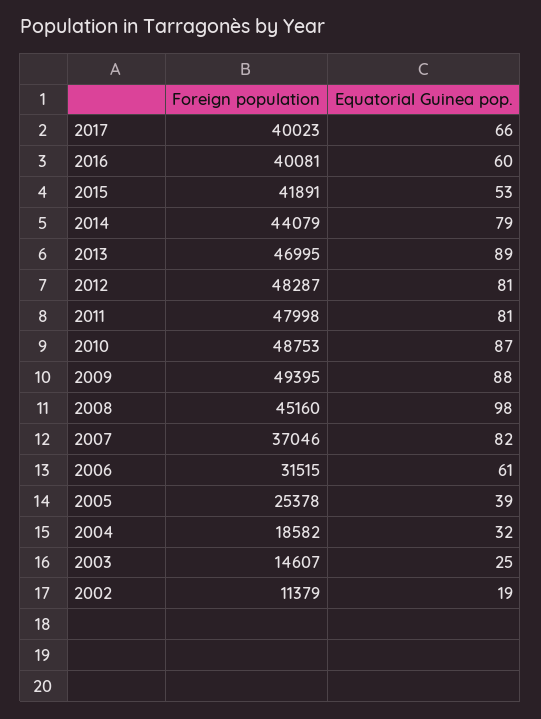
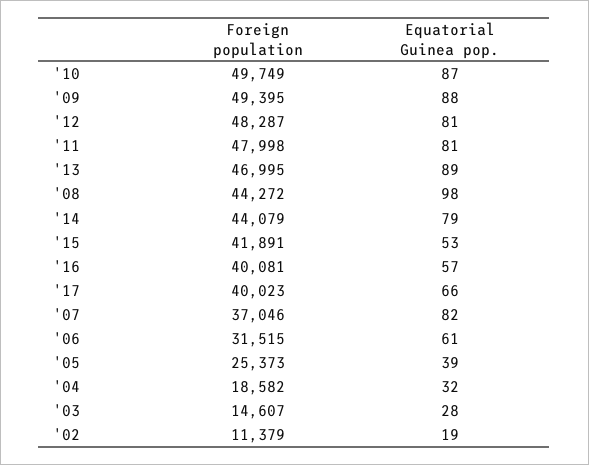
  {
    "Foreign population": {
      "2017": 40023,
      "2016": 40081,
      "2015": 41891,
      "2014": 44079,
      "2013": 46995,
      "2012": 48287,
      "2011": 47998,
-     "2010": 48753,
+     "2010": 49749,
      "2009": 49395,
-     "2008": 45160,
+     "2008": 44272,
      "2007": 37046,
      "2006": 31515,
-     "2005": 25378,
+     "2005": 25373,
      "2004": 18582,
      "2003": 14607,
      "2002": 11379
    },
    "Equatorial Guinea pop.": {
      "2017": 66,
-     "2016": 60,
+     "2016": 57,
      "2015": 53,
      "2014": 79,
      "2013": 89,
      "2012": 81,
      "2011": 81,
      "2010": 87,
      "2009": 88,
      "2008": 98,
      "2007": 82,
      "2006": 61,
      "2005": 39,
      "2004": 32,
-     "2003": 25,
+     "2003": 28,
      "2002": 19
    }
  }

